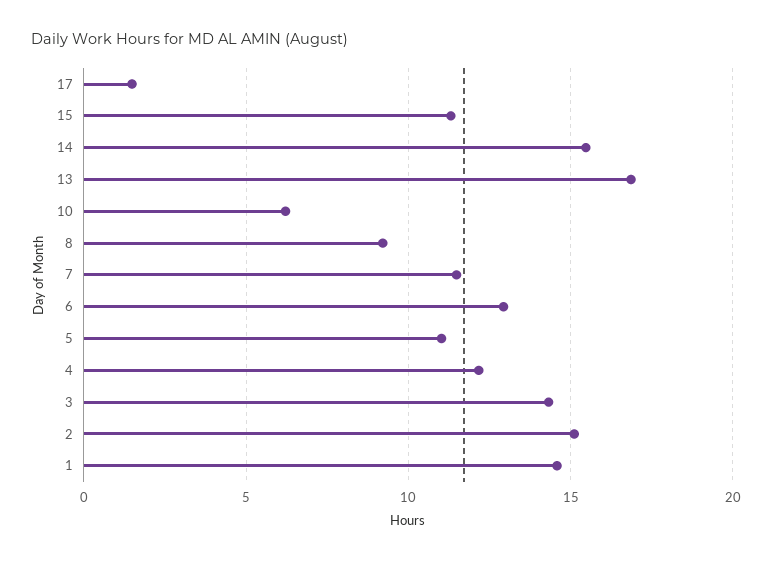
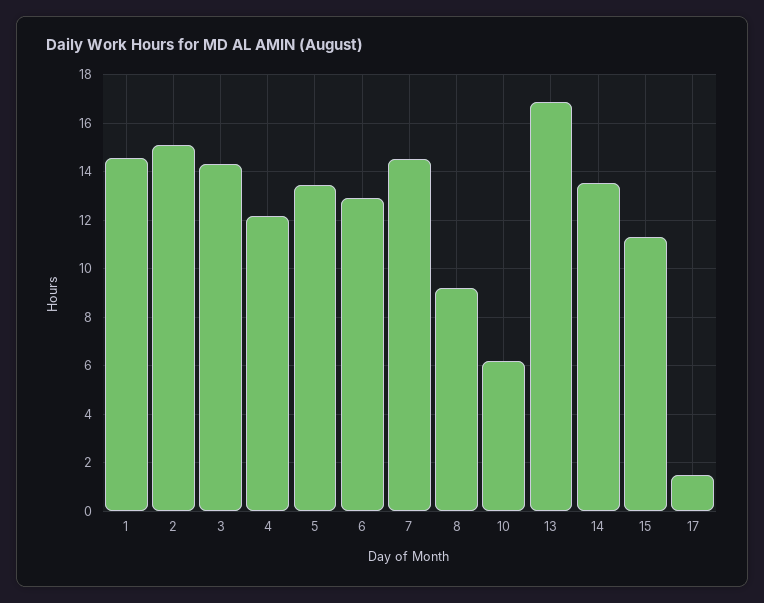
  {
    "17": 1.5,
    "15": 11.25,
-   "14": 15.5,
+   "14": 13.5,
    "13": 16.75,
    "10": 6.25,
    "8": 9.25,
-   "7": 11.5,
+   "7": 14.5,
    "6": 13,
-   "5": 11,
+   "5": 13.5,
    "4": 12.25,
    "3": 14.25,
    "2": 15,
    "1": 14.5
  }

